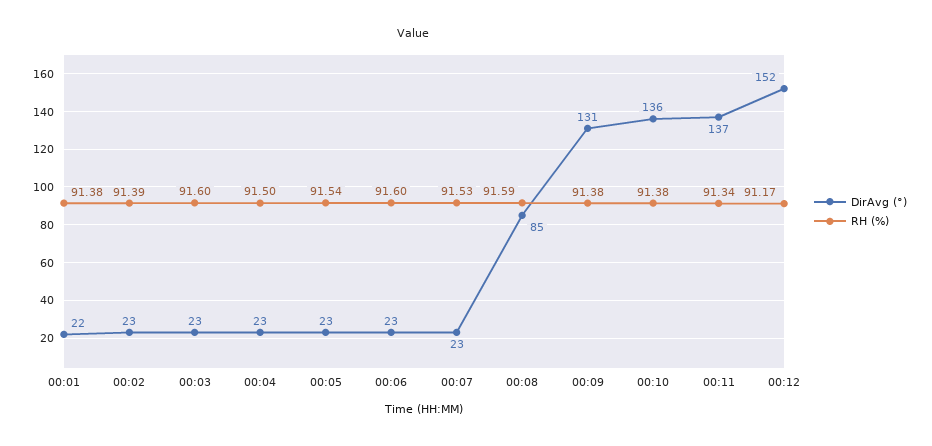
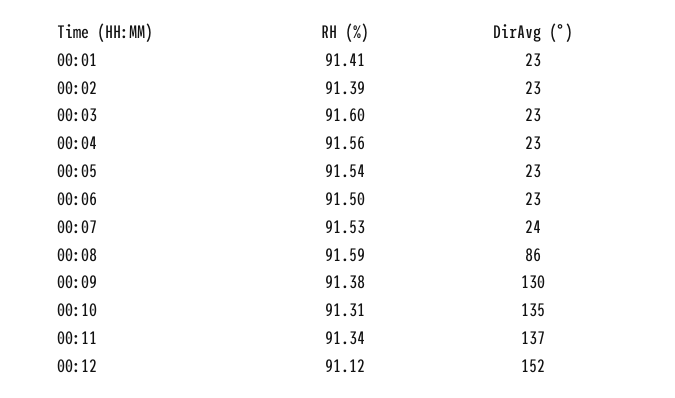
  {
    "DirAvg (°)": {
-     "00:01": 22,
+     "00:01": 23,
      "00:02": 23,
      "00:03": 23,
      "00:04": 23,
      "00:05": 23,
      "00:06": 23,
-     "00:07": 23,
+     "00:07": 24,
-     "00:08": 85,
+     "00:08": 86,
-     "00:09": 131,
+     "00:09": 130,
-     "00:10": 136,
+     "00:10": 135,
      "00:11": 137,
      "00:12": 152
    },
    "RH (%)": {
-     "00:01": 91.38,
+     "00:01": 91.41,
      "00:02": 91.39,
      "00:03": 91.6,
-     "00:04": 91.5,
+     "00:04": 91.56,
      "00:05": 91.54,
-     "00:06": 91.6,
+     "00:06": 91.5,
      "00:07": 91.53,
      "00:08": 91.59,
      "00:09": 91.38,
-     "00:10": 91.38,
+     "00:10": 91.31,
      "00:11": 91.34,
-     "00:12": 91.17
+     "00:12": 91.12
    }
  }

